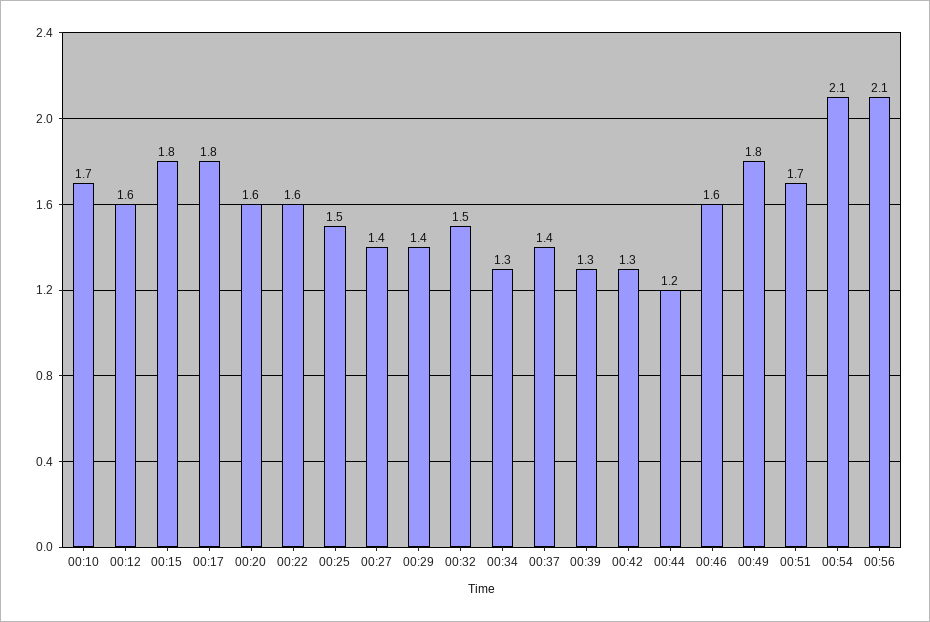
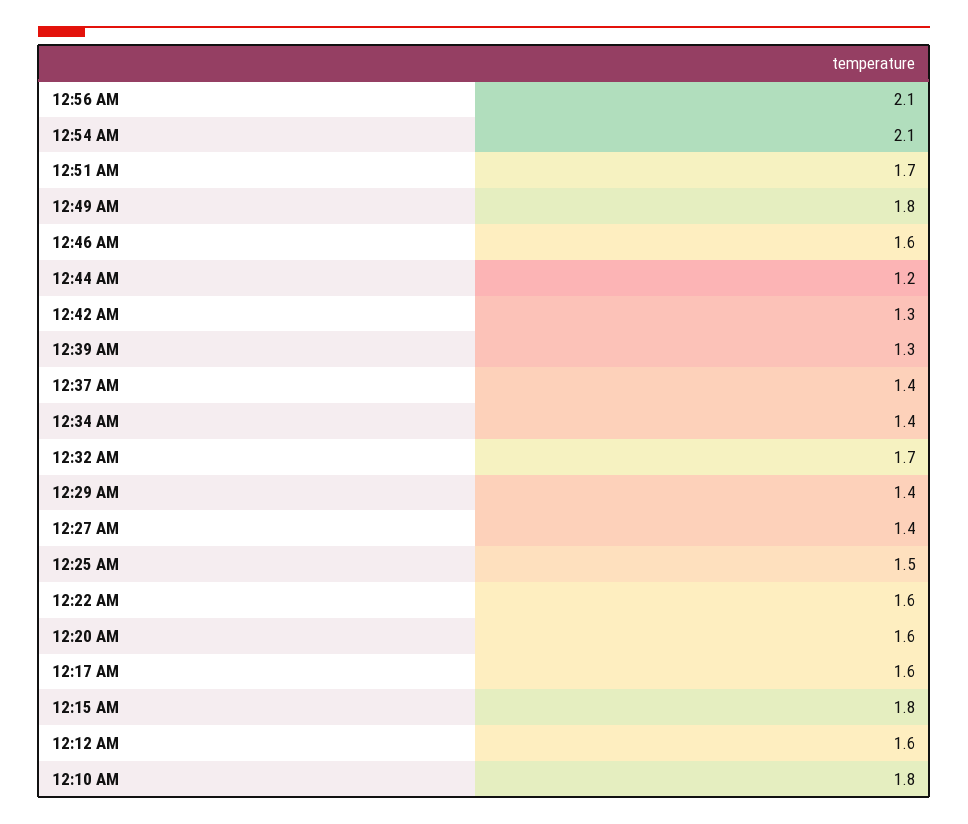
  {
-   "00:10": 1.7,
+   "00:10": 1.8,
    "00:12": 1.6,
    "00:15": 1.8,
-   "00:17": 1.8,
+   "00:17": 1.6,
    "00:20": 1.6,
    "00:22": 1.6,
    "00:25": 1.5,
    "00:27": 1.4,
    "00:29": 1.4,
-   "00:32": 1.5,
+   "00:32": 1.7,
-   "00:34": 1.3,
+   "00:34": 1.4,
    "00:37": 1.4,
    "00:39": 1.3,
    "00:42": 1.3,
    "00:44": 1.2,
    "00:46": 1.6,
    "00:49": 1.8,
    "00:51": 1.7,
    "00:54": 2.1,
    "00:56": 2.1
  }

